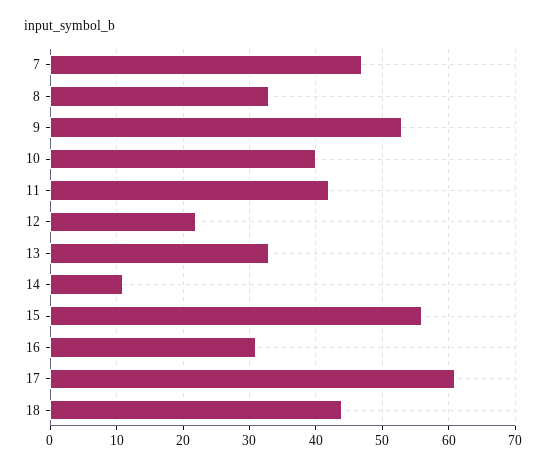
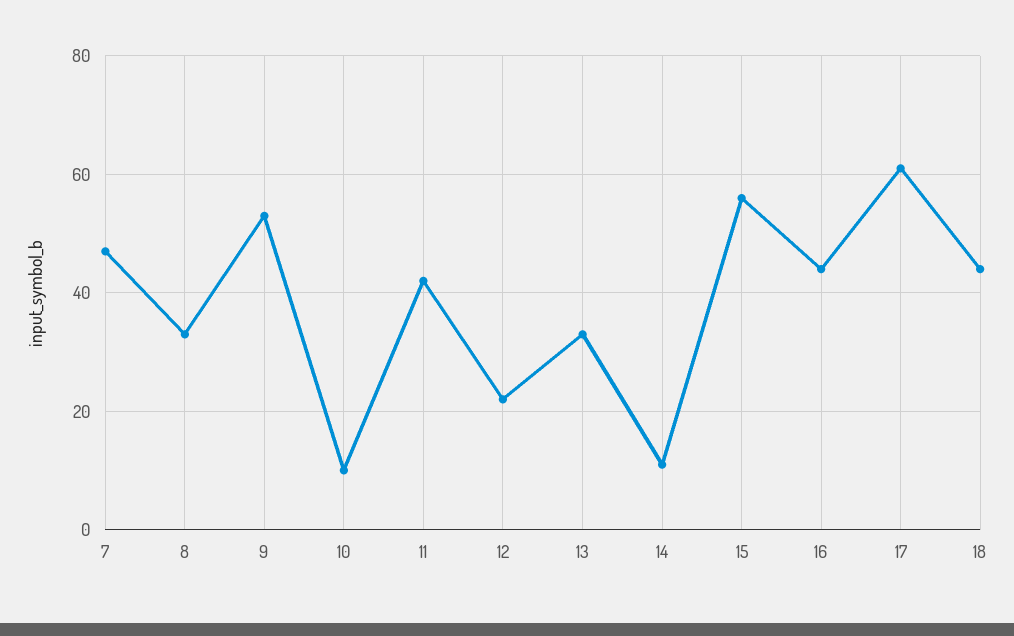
  {
    "7": 47,
    "8": 33,
    "9": 53,
-   "10": 40,
+   "10": 10,
    "11": 42,
    "12": 22,
    "13": 33,
    "14": 11,
    "15": 56,
-   "16": 31,
+   "16": 45,
    "17": 61,
    "18": 44
  }

